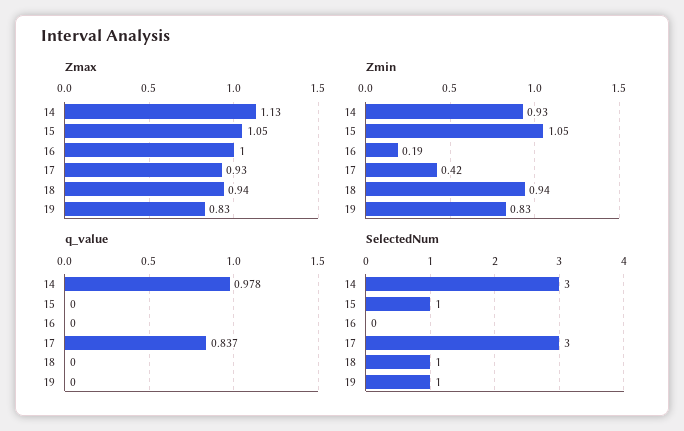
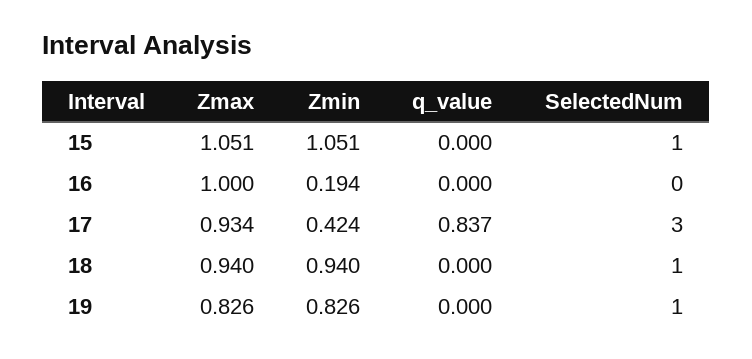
  {
    "Zmax": {
-     "14": 1.13,
      "15": 1.051,
      "16": 1,
      "17": 0.934,
      "18": 0.94,
      "19": 0.826
    },
    "Zmin": {
-     "14": 0.93,
      "15": 1.051,
      "16": 0.194,
      "17": 0.424,
      "18": 0.94,
      "19": 0.826
    },
    "q_value": {
-     "14": 0.978,
      "15": 0,
      "16": 0,
      "17": 0.837,
      "18": 0,
      "19": 0
    },
    "SelectedNum": {
-     "14": 3,
      "15": 1,
      "16": 0,
      "17": 3,
      "18": 1,
      "19": 1
    }
  }

